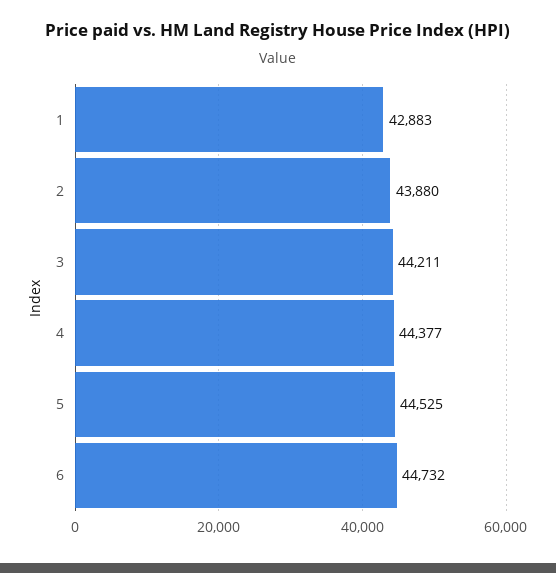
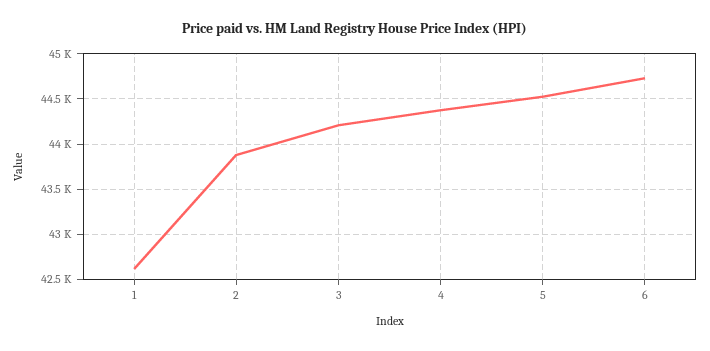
  {
-   "1": 42883,
+   "1": 42600,
    "2": 43880,
    "3": 44211,
    "4": 44377,
    "5": 44525,
    "6": 44732
  }

